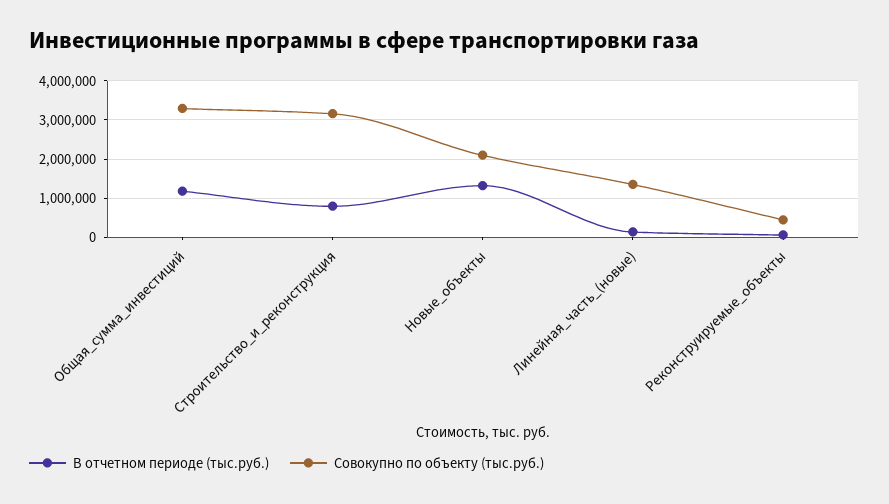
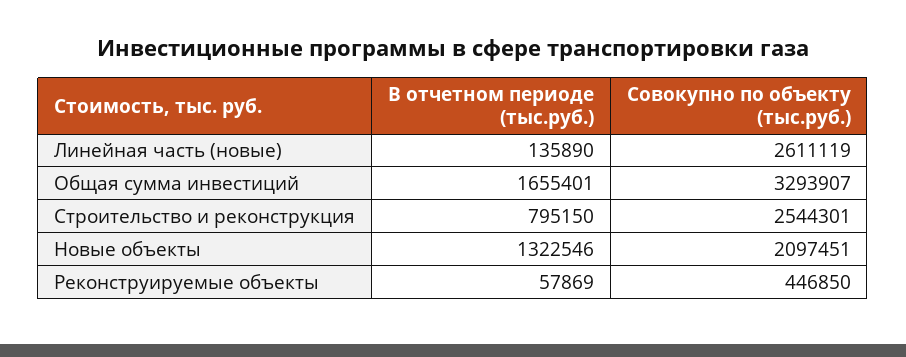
  {
    "В отчетном периоде (тыс.руб.)": {
-     "Общая_сумма_инвестиций": 1200000,
+     "Общая_сумма_инвестиций": 1655401,
      "Строительство_и_реконструкция": 795150,
      "Новые_объекты": 1322546,
      "Линейная_часть_(новые)": 135890,
      "Реконструируемые_объекты": 57869
    },
    "Совокупно по объекту (тыс.руб.)": {
      "Общая_сумма_инвестиций": 3293907,
-     "Строительство_и_реконструкция": 3200000,
+     "Строительство_и_реконструкция": 2544301,
      "Новые_объекты": 2097451,
-     "Линейная_часть_(новые)": 1400000,
+     "Линейная_часть_(новые)": 2611119,
      "Реконструируемые_объекты": 446850
    }
  }

